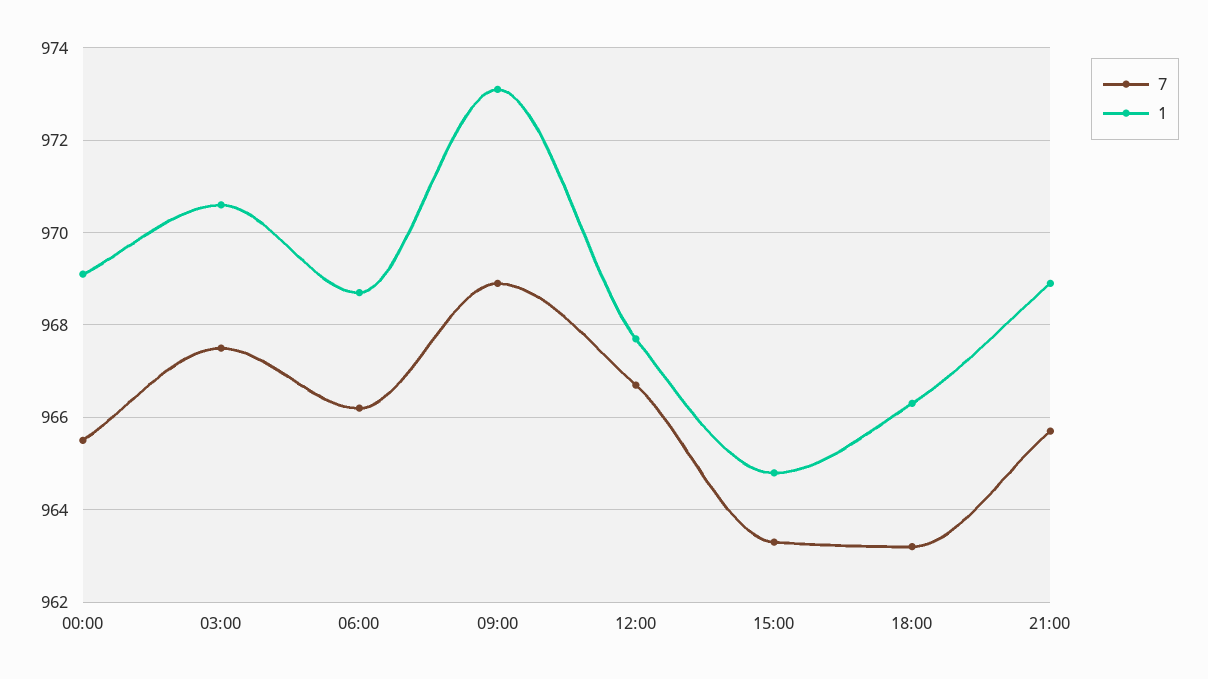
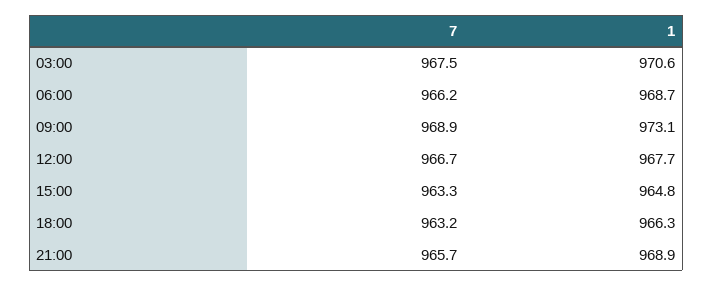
  {
    "7": {
-     "00:00": 965.5,
      "03:00": 967.5,
      "06:00": 966.2,
      "09:00": 968.9,
      "12:00": 966.7,
      "15:00": 963.3,
      "18:00": 963.2,
      "21:00": 965.7
    },
    "1": {
-     "00:00": 969,
      "03:00": 970.6,
      "06:00": 968.7,
      "09:00": 973.1,
      "12:00": 967.7,
      "15:00": 964.8,
      "18:00": 966.3,
      "21:00": 968.9
    }
  }

